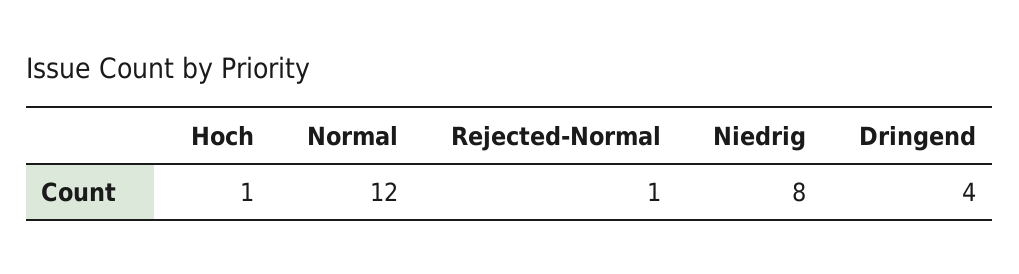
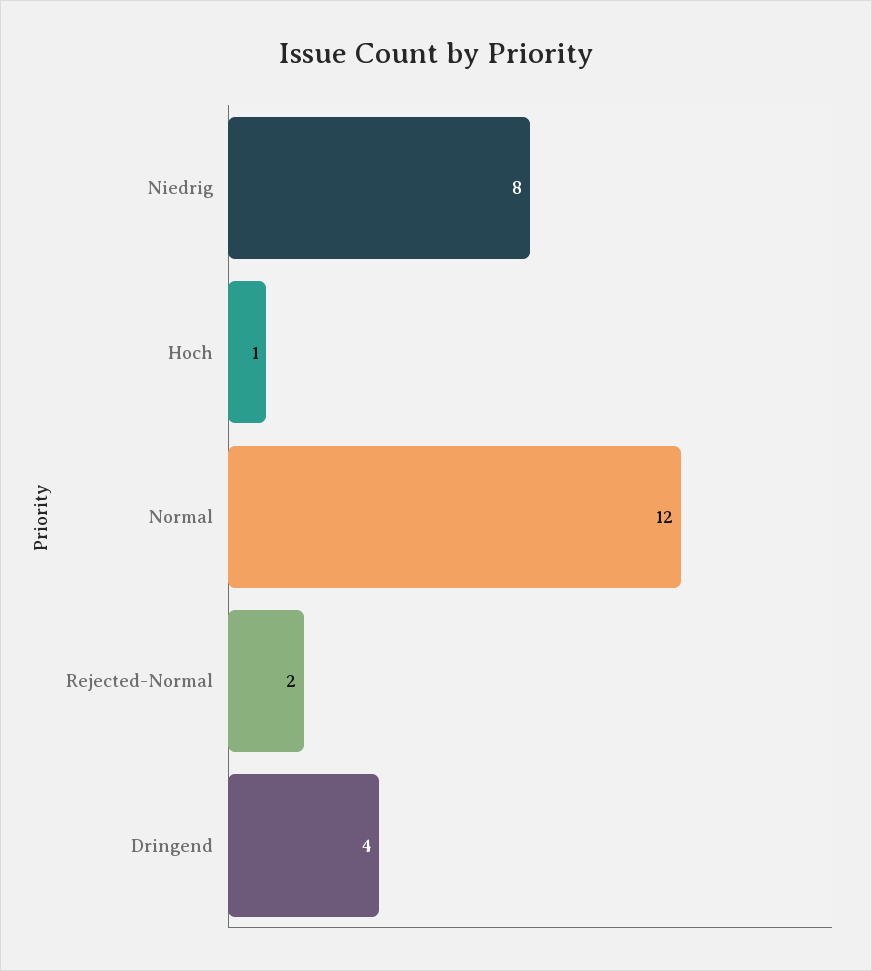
  {
    "Hoch": 1,
    "Normal": 12,
-   "Rejected-Normal": 1,
+   "Rejected-Normal": 2,
    "Niedrig": 8,
    "Dringend": 4
  }

